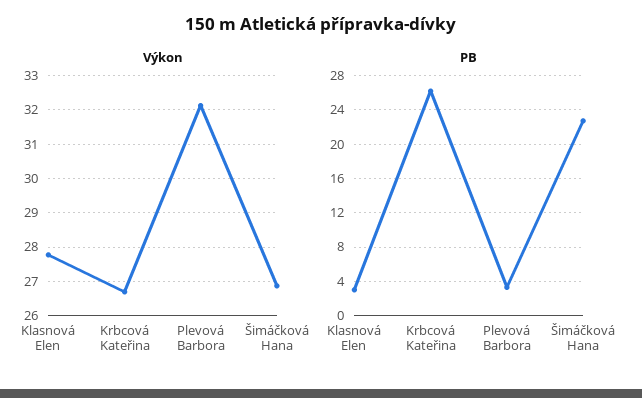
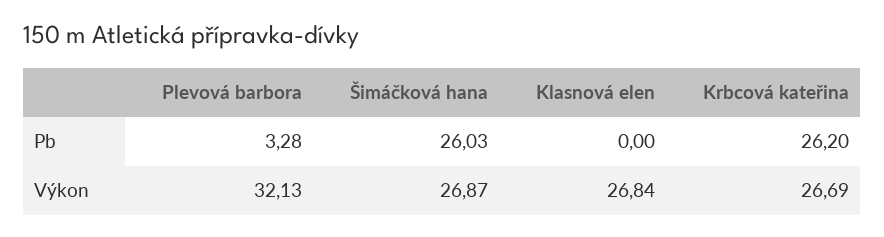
  {
    "Výkon": {
-     "Klasnová Elen": 27.8,
+     "Klasnová Elen": 26.84,
      "Krbcová Kateřina": 26.69,
      "Plevová Barbora": 32.13,
      "Šimáčková Hana": 26.87
    },
    "PB": {
-     "Klasnová Elen": 3,
+     "Klasnová Elen": 0,
      "Krbcová Kateřina": 26.2,
      "Plevová Barbora": 3.28,
-     "Šimáčková Hana": 23
+     "Šimáčková Hana": 26.03
    }
  }

